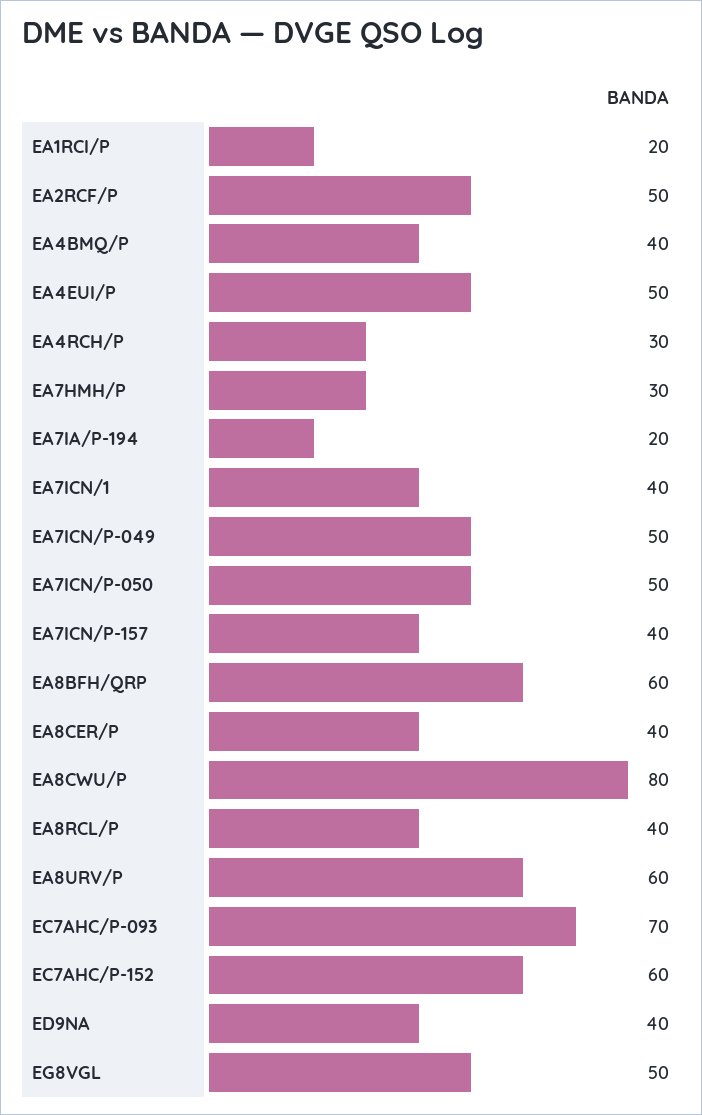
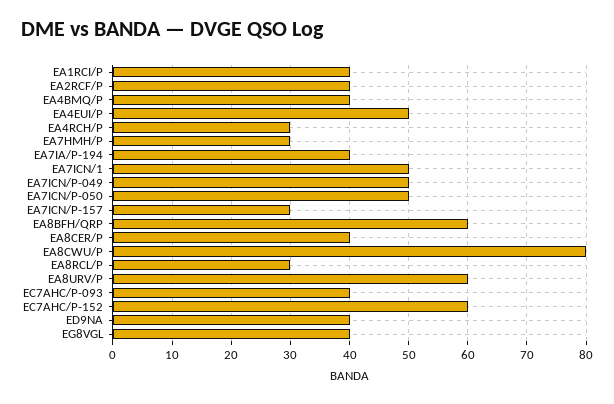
  {
-   "EA1RCI/P": 20,
+   "EA1RCI/P": 40,
-   "EA2RCF/P": 50,
+   "EA2RCF/P": 40,
    "EA4BMQ/P": 40,
    "EA4EUI/P": 50,
    "EA4RCH/P": 30,
    "EA7HMH/P": 30,
-   "EA7IA/P-194": 20,
+   "EA7IA/P-194": 40,
-   "EA7ICN/1": 40,
+   "EA7ICN/1": 50,
    "EA7ICN/P-049": 50,
    "EA7ICN/P-050": 50,
-   "EA7ICN/P-157": 40,
+   "EA7ICN/P-157": 30,
    "EA8BFH/QRP": 60,
    "EA8CER/P": 40,
    "EA8CWU/P": 80,
-   "EA8RCL/P": 40,
+   "EA8RCL/P": 30,
    "EA8URV/P": 60,
-   "EC7AHC/P-093": 70,
+   "EC7AHC/P-093": 40,
    "EC7AHC/P-152": 60,
    "ED9NA": 40,
-   "EG8VGL": 50
+   "EG8VGL": 40
  }

